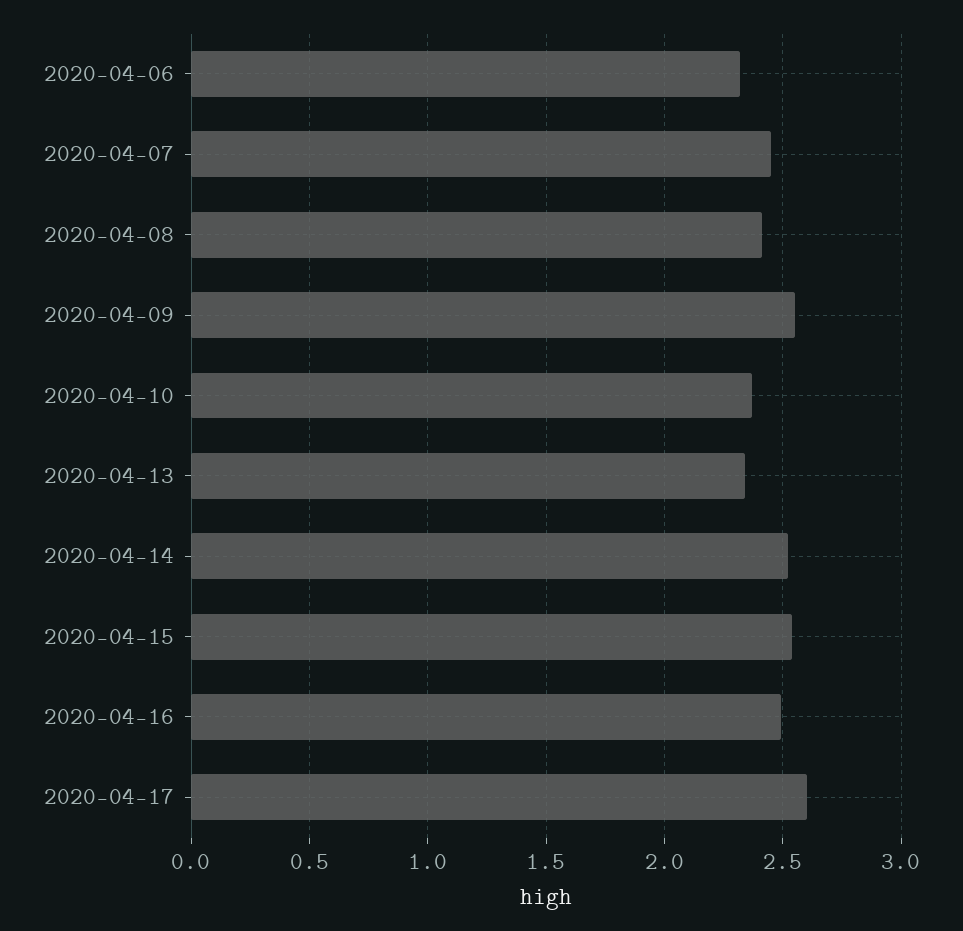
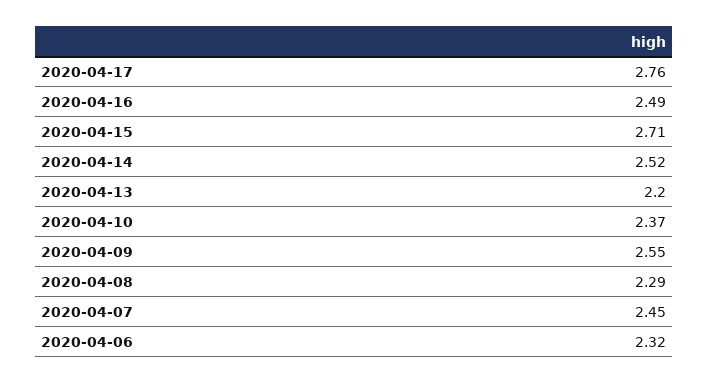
  {
    "2020-04-06": 2.32,
    "2020-04-07": 2.45,
-   "2020-04-08": 2.4,
+   "2020-04-08": 2.29,
    "2020-04-09": 2.55,
    "2020-04-10": 2.37,
-   "2020-04-13": 2.35,
+   "2020-04-13": 2.2,
    "2020-04-14": 2.52,
-   "2020-04-15": 2.55,
+   "2020-04-15": 2.71,
    "2020-04-16": 2.49,
-   "2020-04-17": 2.6
+   "2020-04-17": 2.76
  }

